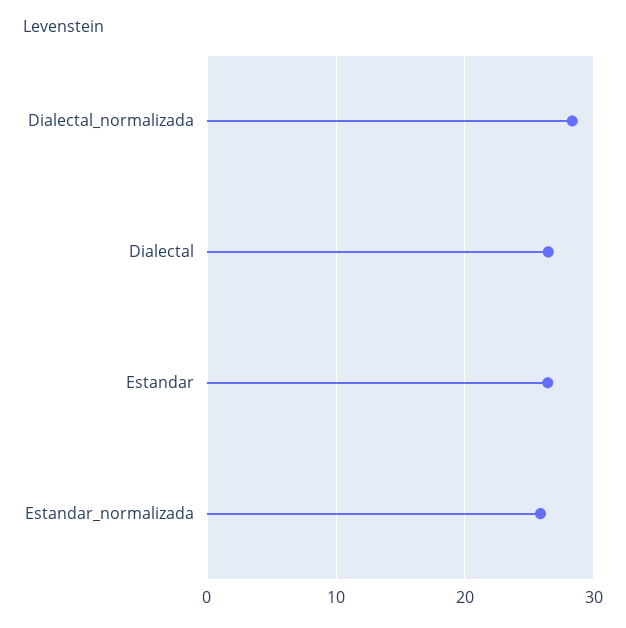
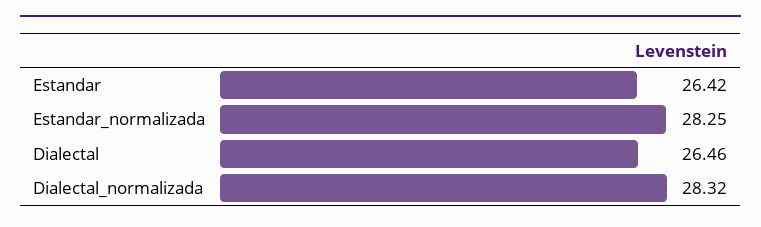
  {
    "Dialectal_normalizada": 28.32,
    "Dialectal": 26.46,
    "Estandar": 26.42,
-   "Estandar_normalizada": 26
+   "Estandar_normalizada": 28.25
  }

